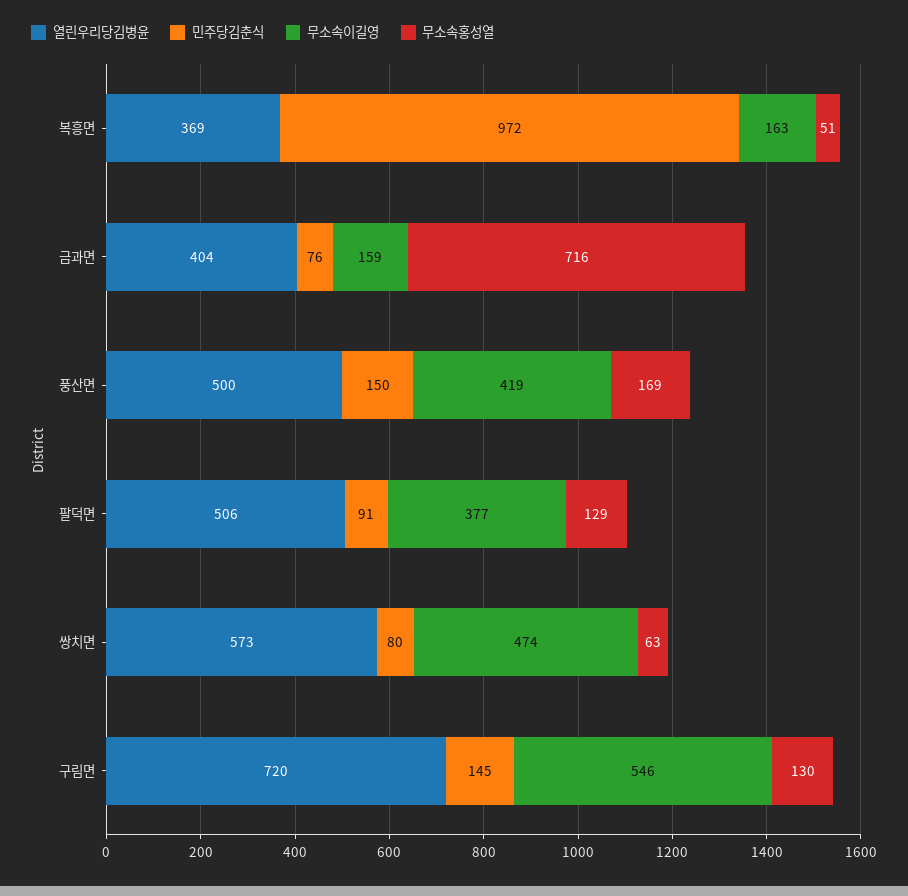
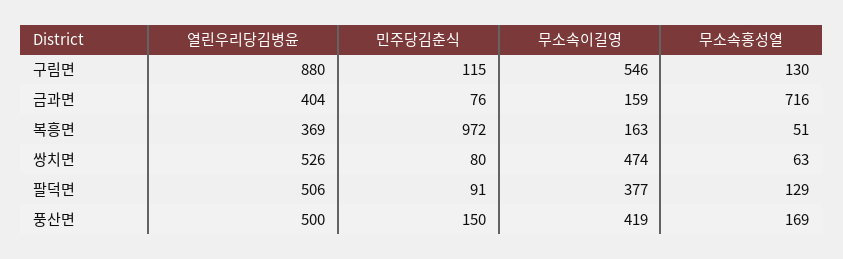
  {
    "열린우리당김병윤": {
      "복흥면": 369,
      "금과면": 404,
      "풍산면": 500,
      "팔덕면": 506,
-     "쌍치면": 573,
+     "쌍치면": 526,
-     "구림면": 720
+     "구림면": 880
    },
    "민주당김춘식": {
      "복흥면": 972,
      "금과면": 76,
      "풍산면": 150,
      "팔덕면": 91,
      "쌍치면": 80,
-     "구림면": 145
+     "구림면": 115
    },
    "무소속이길영": {
      "복흥면": 163,
      "금과면": 159,
      "풍산면": 419,
      "팔덕면": 377,
      "쌍치면": 474,
      "구림면": 546
    },
    "무소속홍성열": {
      "복흥면": 51,
      "금과면": 716,
      "풍산면": 169,
      "팔덕면": 129,
      "쌍치면": 63,
      "구림면": 130
    }
  }

